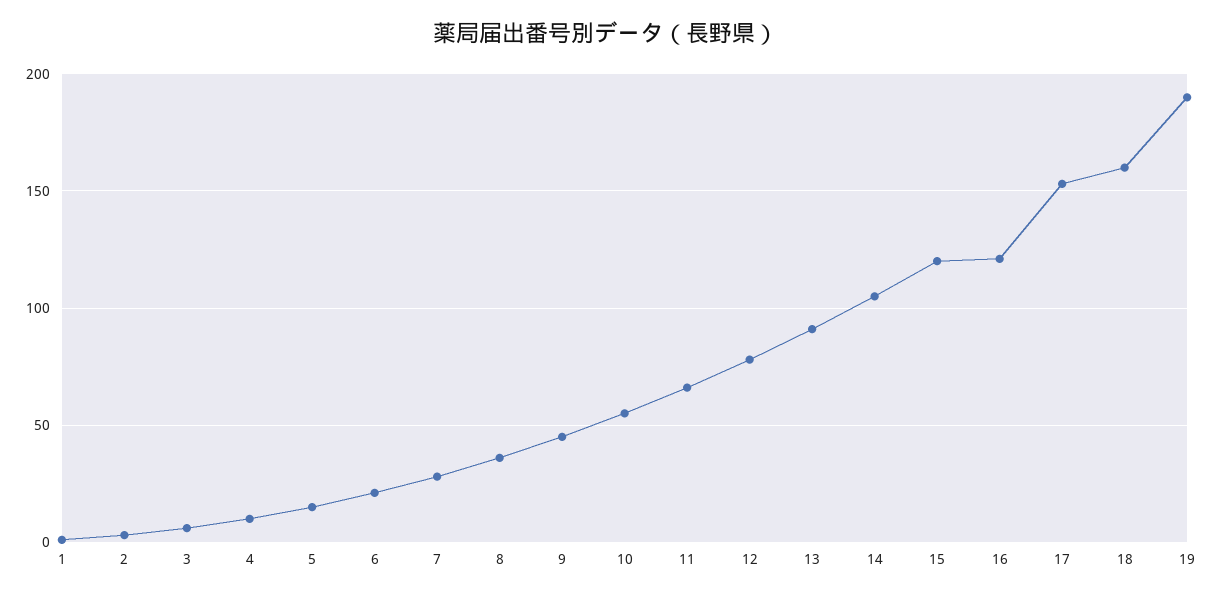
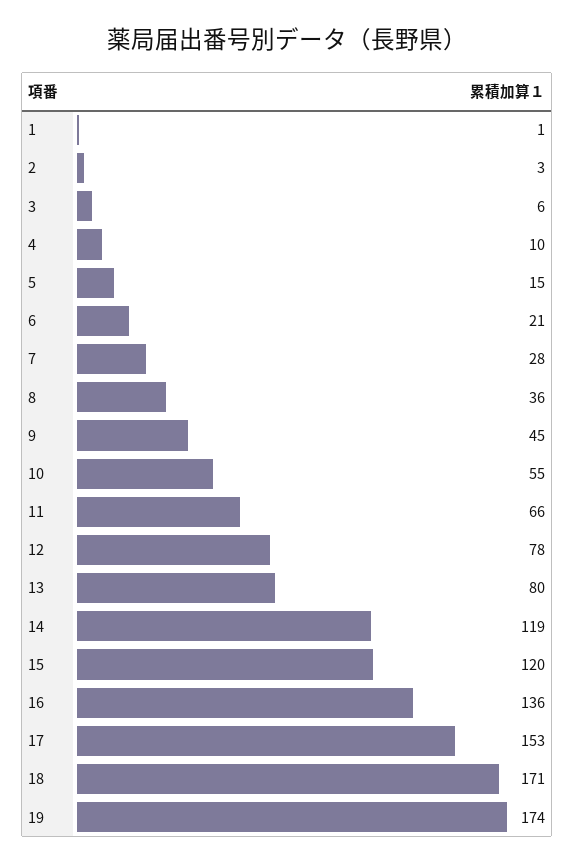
  {
    "1": 1,
    "2": 3,
    "3": 6,
    "4": 10,
    "5": 15,
    "6": 21,
    "7": 28,
    "8": 36,
    "9": 45,
    "10": 55,
    "11": 66,
    "12": 78,
-   "13": 90,
+   "13": 80,
-   "14": 105,
+   "14": 119,
    "15": 120,
-   "16": 120,
+   "16": 136,
    "17": 153,
-   "18": 160,
+   "18": 171,
-   "19": 190
+   "19": 174
  }

